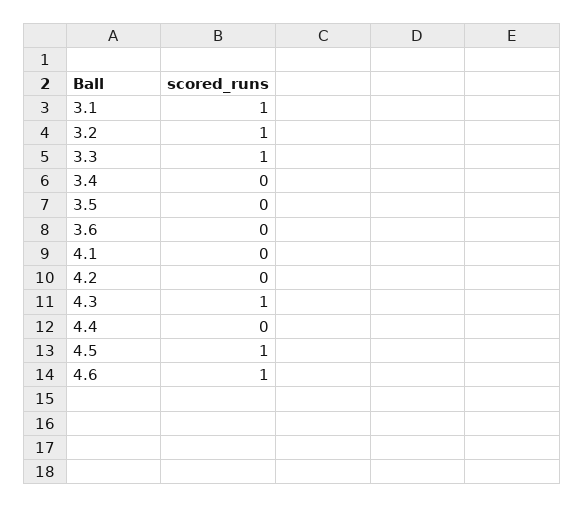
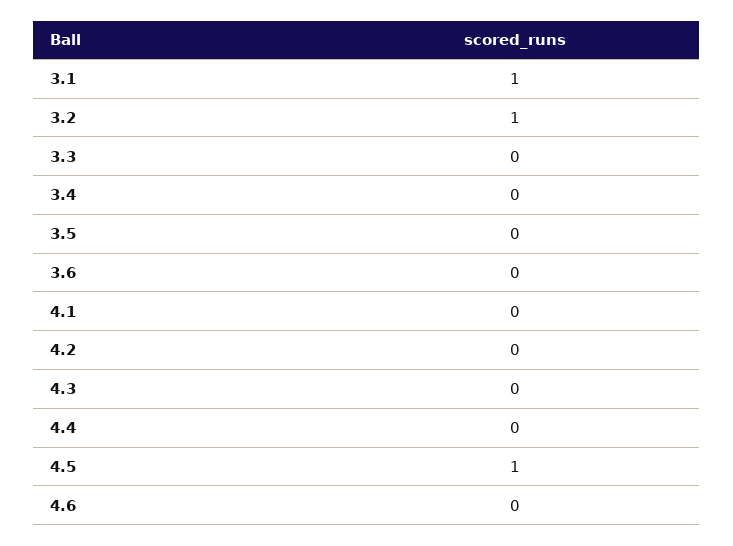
  {
    "3.1": 1,
    "3.2": 1,
-   "3.3": 1,
+   "3.3": 0,
    "3.4": 0,
    "3.5": 0,
    "3.6": 0,
    "4.1": 0,
    "4.2": 0,
-   "4.3": 1,
+   "4.3": 0,
    "4.4": 0,
    "4.5": 1,
-   "4.6": 1
+   "4.6": 0
  }

